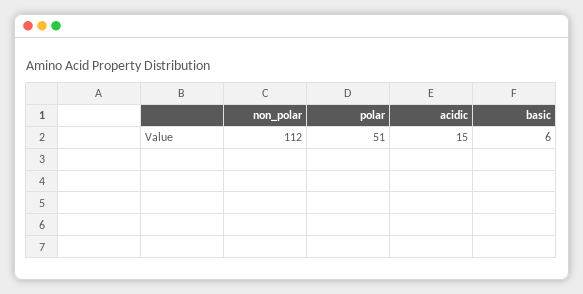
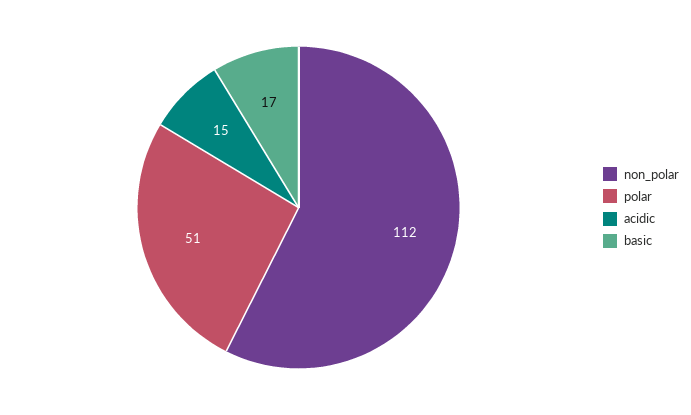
  {
    "non_polar": 112,
    "polar": 51,
    "acidic": 15,
-   "basic": 6
+   "basic": 17
  }

